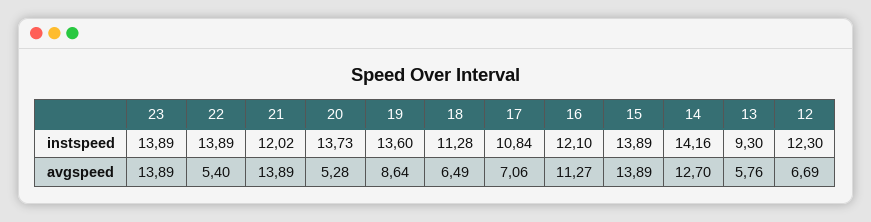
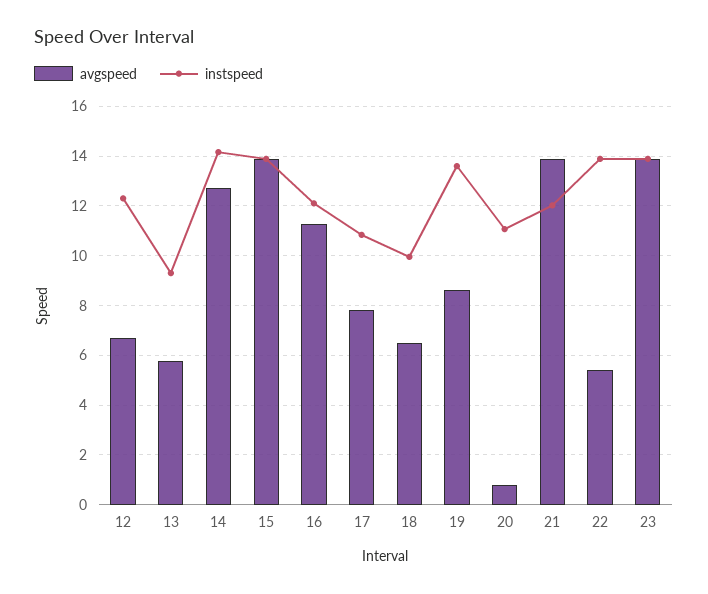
  {
    "instspeed": {
      "23": 13.89,
      "22": 13.89,
      "21": 12.02,
-     "20": 13.73,
+     "20": 11,
      "19": 13.6,
-     "18": 11.28,
+     "18": 10,
      "17": 10.84,
      "16": 12.1,
      "15": 13.89,
      "14": 14.16,
      "13": 9.3,
      "12": 12.3
    },
    "avgspeed": {
      "23": 13.89,
      "22": 5.4,
      "21": 13.89,
-     "20": 5.28,
+     "20": 0.75,
      "19": 8.64,
      "18": 6.49,
-     "17": 7.06,
+     "17": 7.75,
      "16": 11.27,
      "15": 13.89,
      "14": 12.7,
      "13": 5.76,
      "12": 6.69
    }
  }

